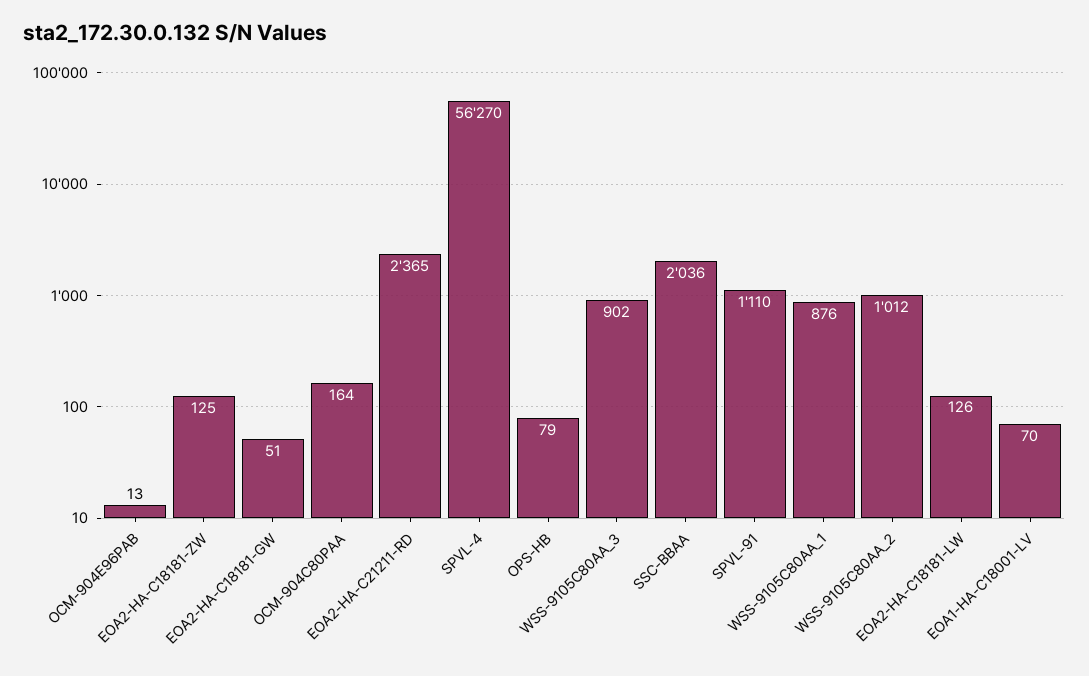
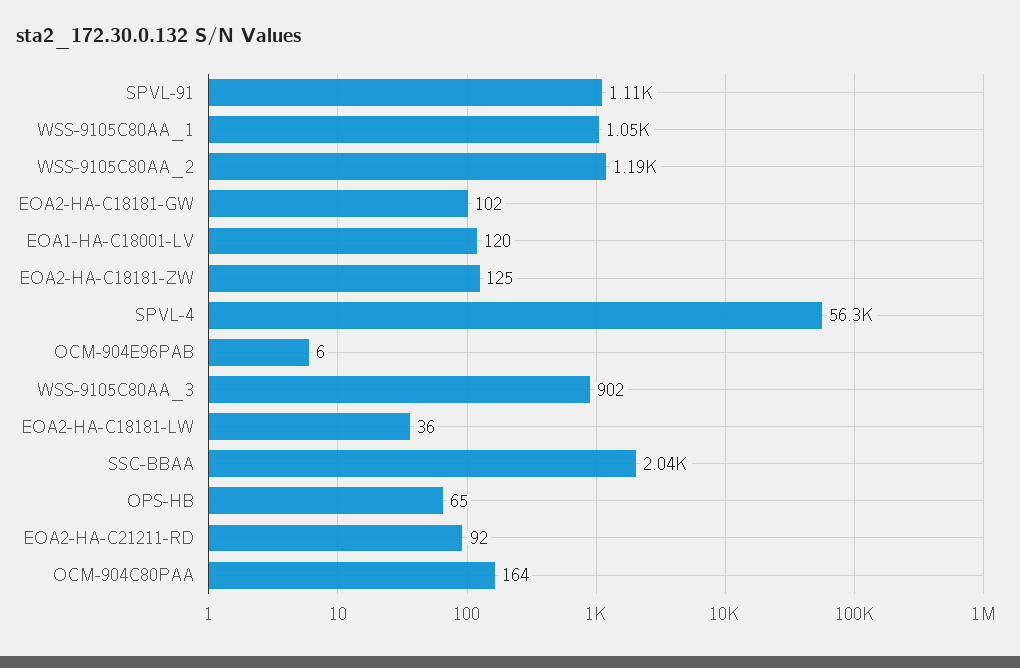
  {
-   "OCM-904E96PAB": 13,
+   "OCM-904E96PAB": 6,
    "EOA2-HA-C18181-ZW": 125,
-   "EOA2-HA-C18181-GW": 51,
+   "EOA2-HA-C18181-GW": 102,
    "OCM-904C80PAA": 164,
-   "EOA2-HA-C21211-RD": 2365,
+   "EOA2-HA-C21211-RD": 92,
    "SPVL-4": 56270,
-   "OPS-HB": 79,
+   "OPS-HB": 65,
    "WSS-9105C80AA_3": 902,
    "SSC-BBAA": 2036,
    "SPVL-91": 1110,
-   "WSS-9105C80AA_1": 876,
+   "WSS-9105C80AA_1": 1050,
-   "WSS-9105C80AA_2": 1012,
+   "WSS-9105C80AA_2": 1190,
-   "EOA2-HA-C18181-LW": 126,
+   "EOA2-HA-C18181-LW": 36,
-   "EOA1-HA-C18001-LV": 70
+   "EOA1-HA-C18001-LV": 120
  }

